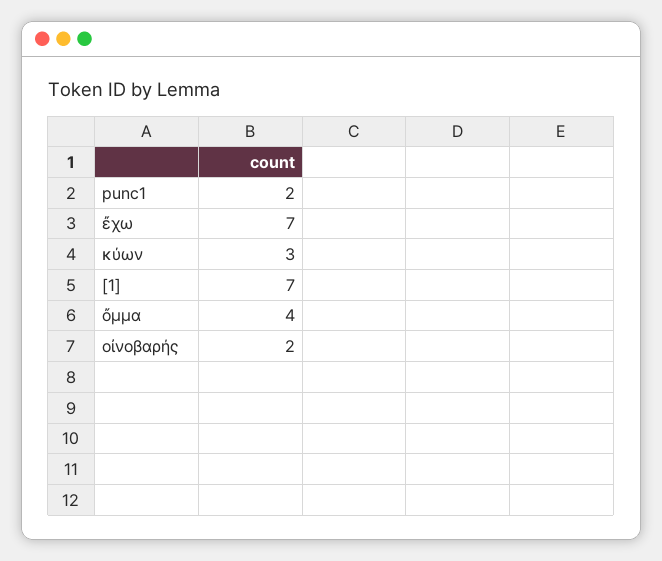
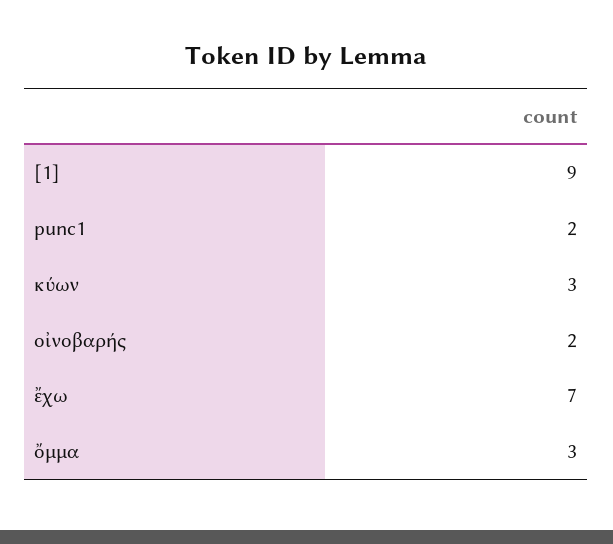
  {
    "punc1": 2,
    "ἔχω": 7,
    "κύων": 3,
-   "[1]": 7,
+   "[1]": 9,
-   "ὄμμα": 4,
+   "ὄμμα": 3,
    "οἰνοβαρής": 2
  }

